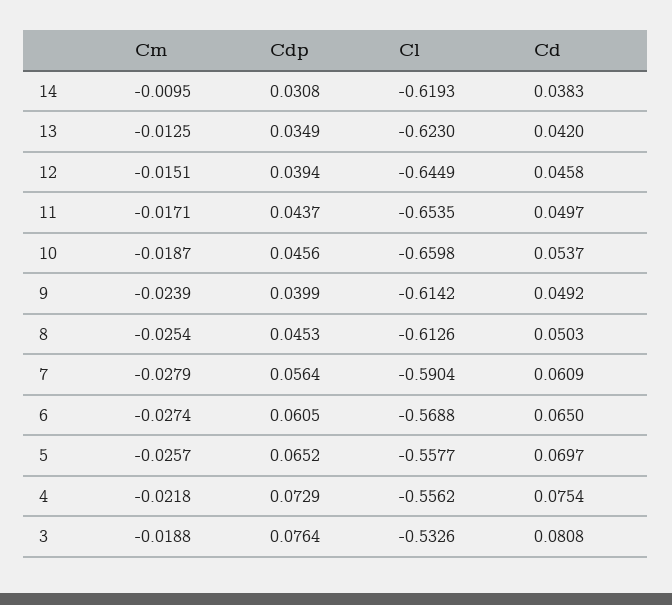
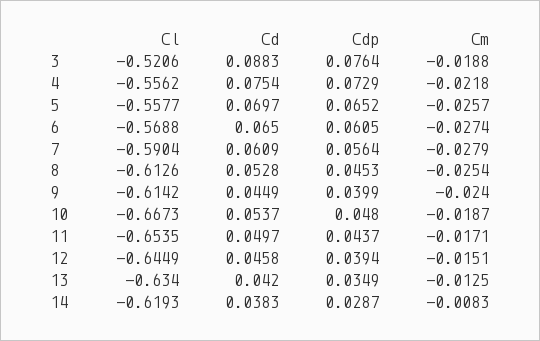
  {
    "Cm": {
-     "14": -0.0095,
+     "14": -0.0083,
      "13": -0.0125,
      "12": -0.0151,
      "11": -0.0171,
      "10": -0.0187,
-     "9": -0.0239,
+     "9": -0.024,
      "8": -0.0254,
      "7": -0.0279,
      "6": -0.0274,
      "5": -0.0257,
      "4": -0.0218,
      "3": -0.0188
    },
    "Cdp": {
-     "14": 0.0308,
+     "14": 0.0287,
      "13": 0.0349,
      "12": 0.0394,
      "11": 0.0437,
-     "10": 0.0456,
+     "10": 0.048,
      "9": 0.0399,
      "8": 0.0453,
      "7": 0.0564,
      "6": 0.0605,
      "5": 0.0652,
      "4": 0.0729,
      "3": 0.0764
    },
    "Cl": {
      "14": -0.6193,
-     "13": -0.623,
+     "13": -0.634,
      "12": -0.6449,
      "11": -0.6535,
-     "10": -0.6598,
+     "10": -0.6673,
      "9": -0.6142,
      "8": -0.6126,
      "7": -0.5904,
      "6": -0.5688,
      "5": -0.5577,
      "4": -0.5562,
-     "3": -0.5326
+     "3": -0.5206
    },
    "Cd": {
      "14": 0.0383,
      "13": 0.042,
      "12": 0.0458,
      "11": 0.0497,
      "10": 0.0537,
-     "9": 0.0492,
+     "9": 0.0449,
-     "8": 0.0503,
+     "8": 0.0528,
      "7": 0.0609,
      "6": 0.065,
      "5": 0.0697,
      "4": 0.0754,
-     "3": 0.0808
+     "3": 0.0883
    }
  }

